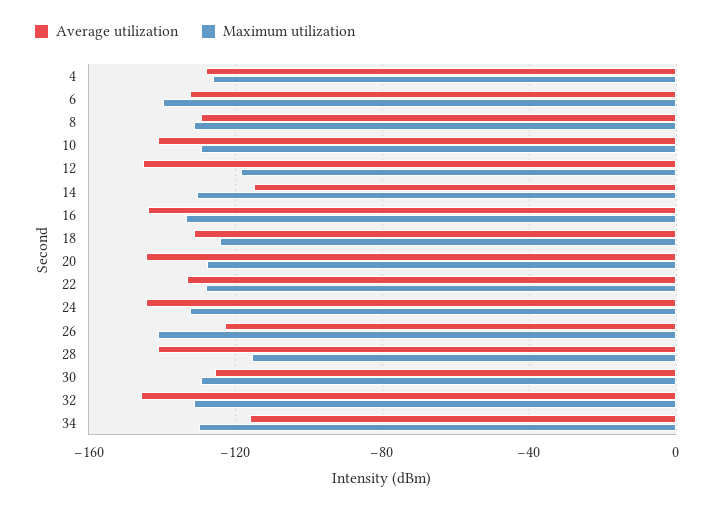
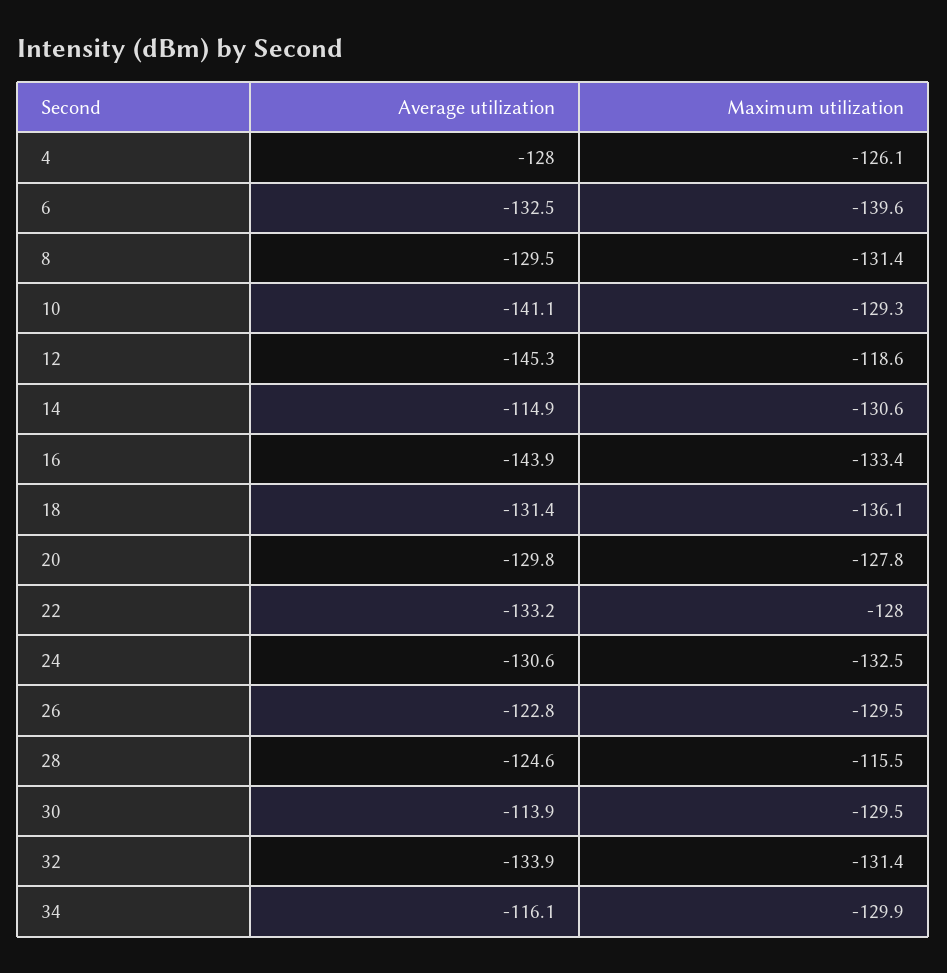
  {
    "Average utilization": {
      "4": -128,
      "6": -132.5,
      "8": -129.5,
      "10": -141.1,
      "12": -145.3,
      "14": -114.9,
      "16": -143.9,
      "18": -131.4,
-     "20": -145,
+     "20": -129.8,
      "22": -133.2,
-     "24": -145,
+     "24": -130.6,
      "26": -122.8,
-     "28": -140,
+     "28": -124.6,
-     "30": -125,
+     "30": -113.9,
-     "32": -145,
+     "32": -133.9,
      "34": -116.1
    },
    "Maximum utilization": {
      "4": -126.1,
      "6": -139.6,
      "8": -131.4,
      "10": -129.3,
      "12": -118.6,
      "14": -130.6,
      "16": -133.4,
-     "18": -125,
+     "18": -136.1,
      "20": -127.8,
      "22": -128,
      "24": -132.5,
-     "26": -140,
+     "26": -129.5,
      "28": -115.5,
      "30": -129.5,
      "32": -131.4,
      "34": -129.9
    }
  }

